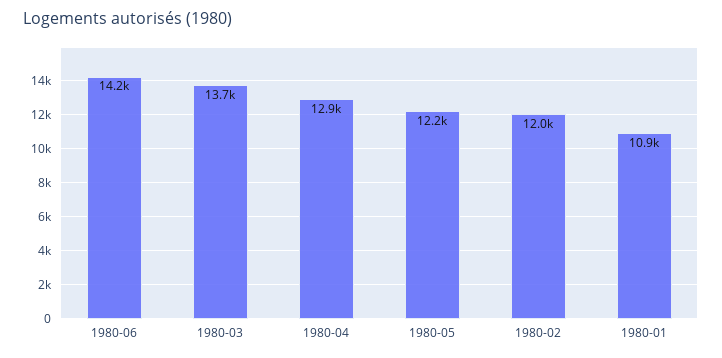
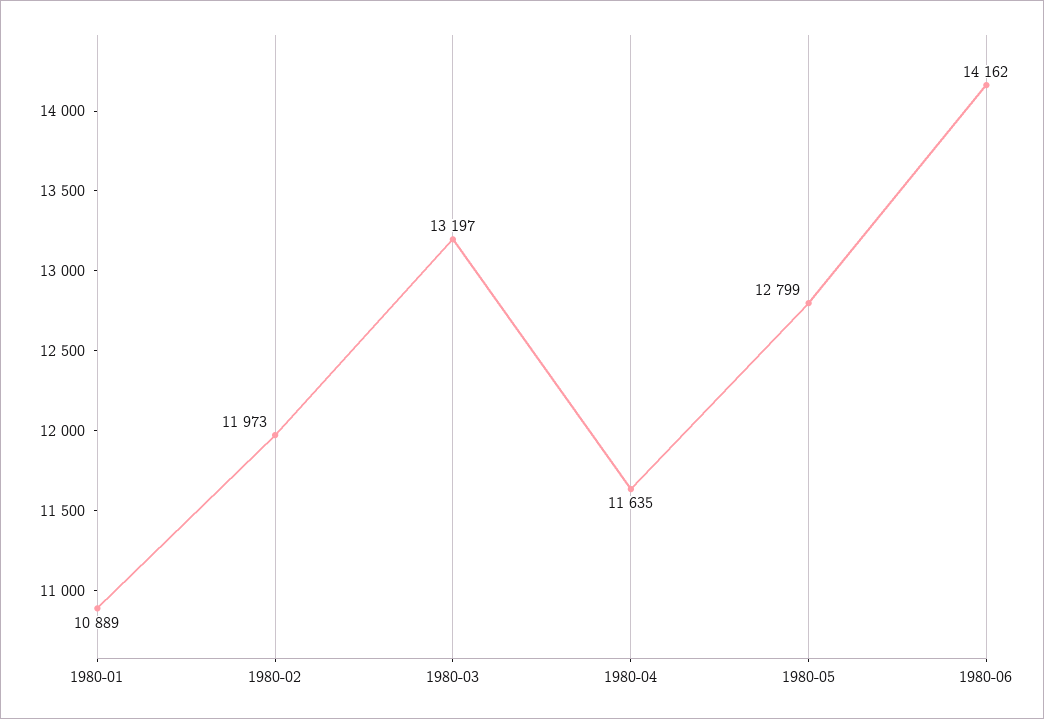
  {
    "1980-06": 14162,
-   "1980-03": 13700,
+   "1980-03": 13197,
-   "1980-04": 12900,
+   "1980-04": 11635,
-   "1980-05": 12200,
+   "1980-05": 12799,
    "1980-02": 11973,
    "1980-01": 10889
  }

